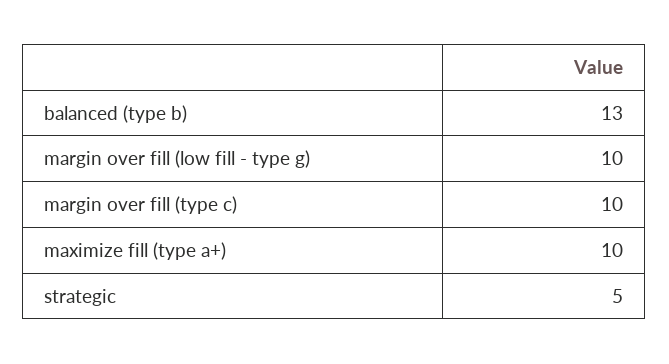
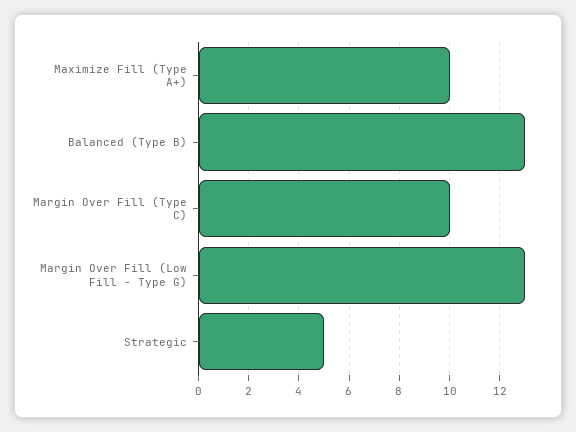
  {
    "balanced (type b)": 13,
-   "margin over fill (low fill - type g)": 10,
+   "margin over fill (low fill - type g)": 13,
    "margin over fill (type c)": 10,
    "maximize fill (type a+)": 10,
    "strategic": 5
  }

